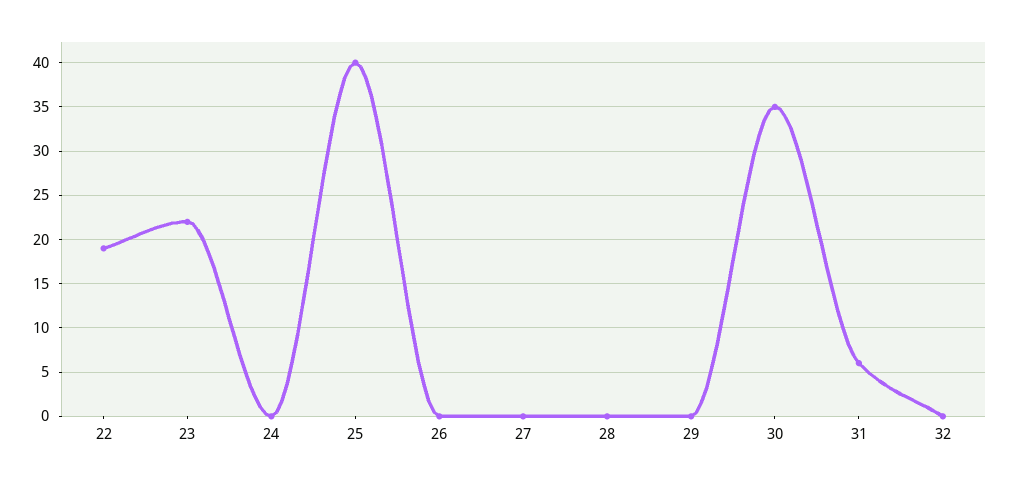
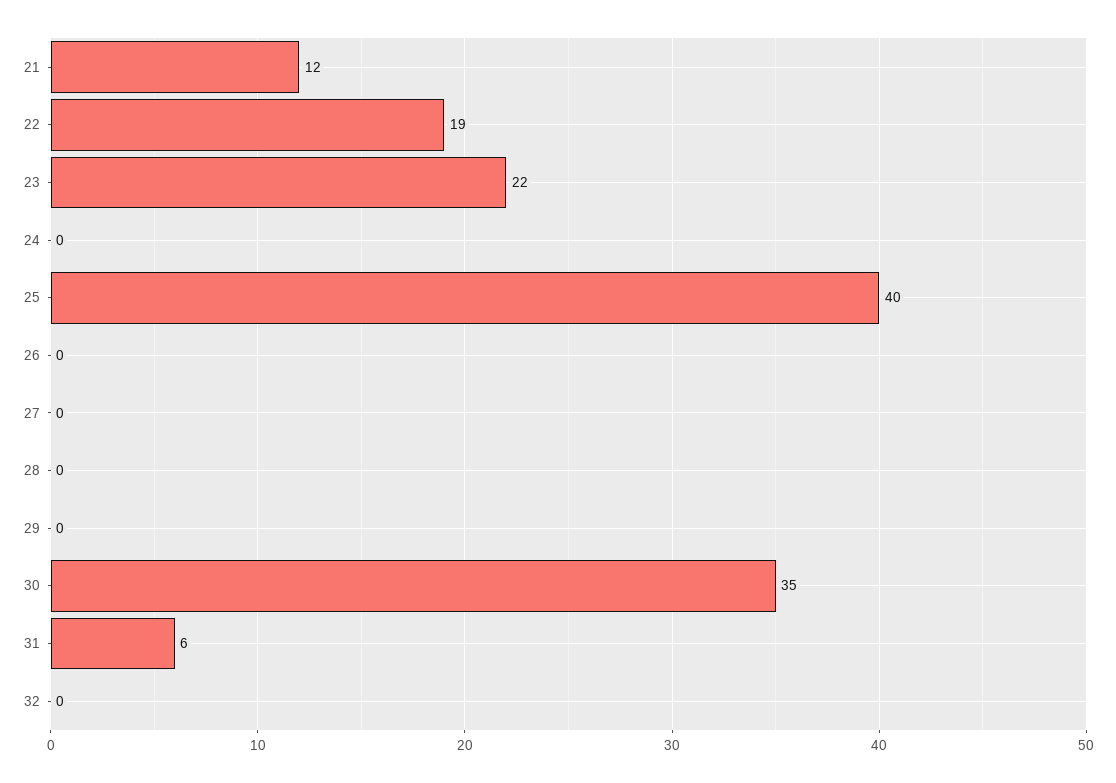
  {
    "22": 19,
    "23": 22,
    "24": 0,
    "25": 40,
    "26": 0,
    "27": 0,
    "28": 0,
    "29": 0,
    "30": 35,
    "31": 6,
-   "32": 0
+   "32": 0,
+   "21": 12
  }

